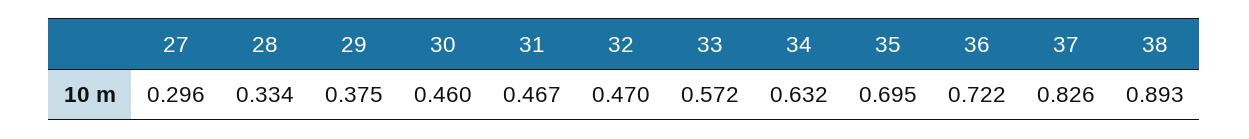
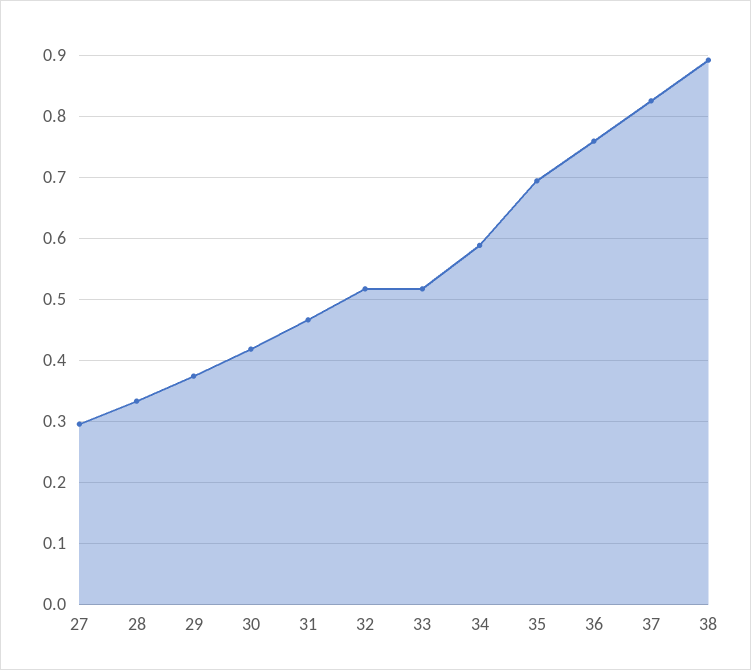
  {
    "27": 0.296,
    "28": 0.334,
    "29": 0.375,
-   "30": 0.46,
+   "30": 0.42,
    "31": 0.467,
-   "32": 0.47,
+   "32": 0.52,
-   "33": 0.572,
+   "33": 0.52,
-   "34": 0.632,
+   "34": 0.59,
    "35": 0.695,
-   "36": 0.722,
+   "36": 0.76,
    "37": 0.826,
    "38": 0.893
  }

